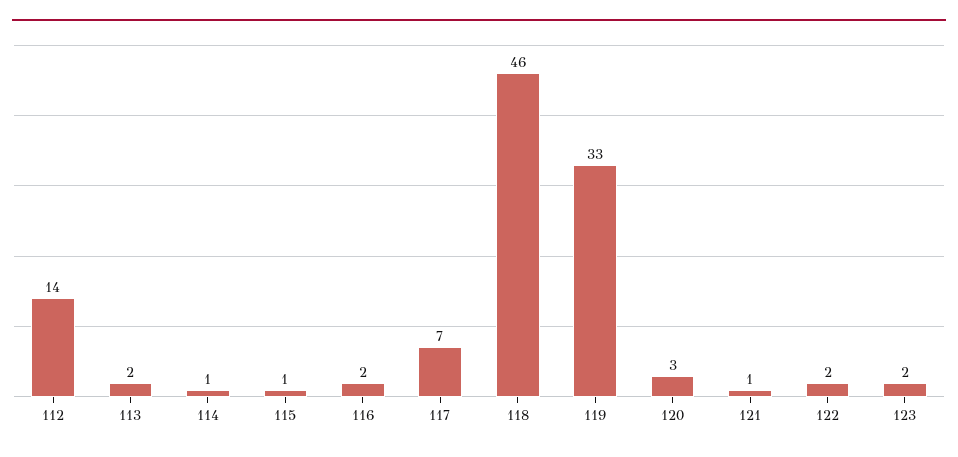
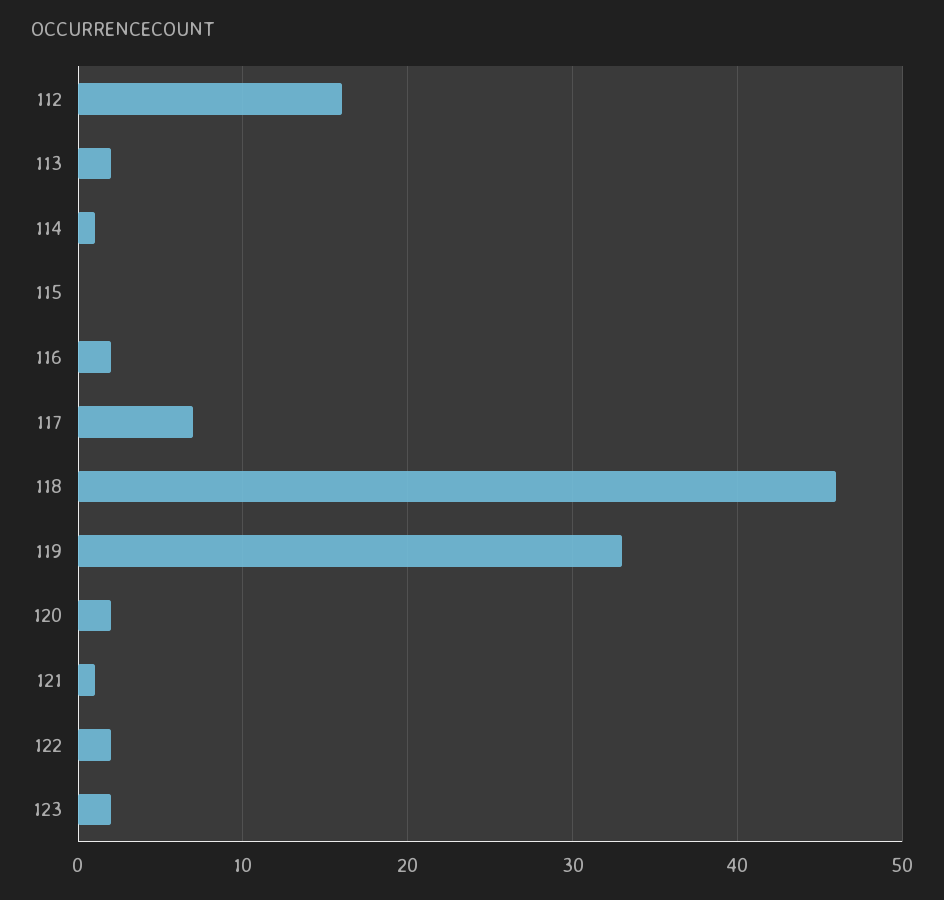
  {
-   "112": 14,
+   "112": 16,
    "113": 2,
    "114": 1,
-   "115": 1,
+   "115": 0,
    "116": 2,
    "117": 7,
    "118": 46,
    "119": 33,
-   "120": 3,
+   "120": 2,
    "121": 1,
    "122": 2,
    "123": 2
  }

